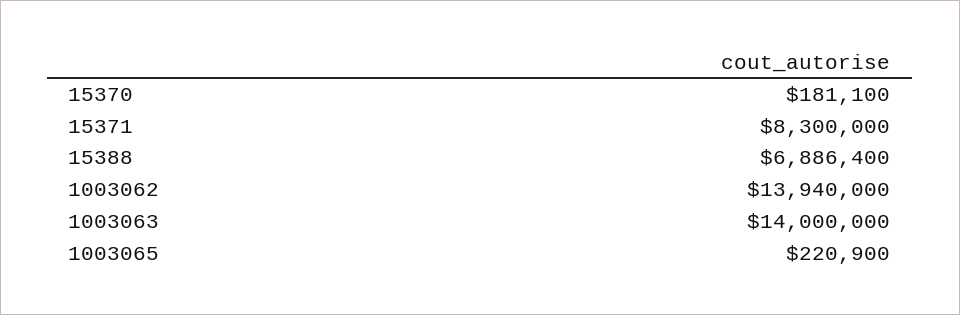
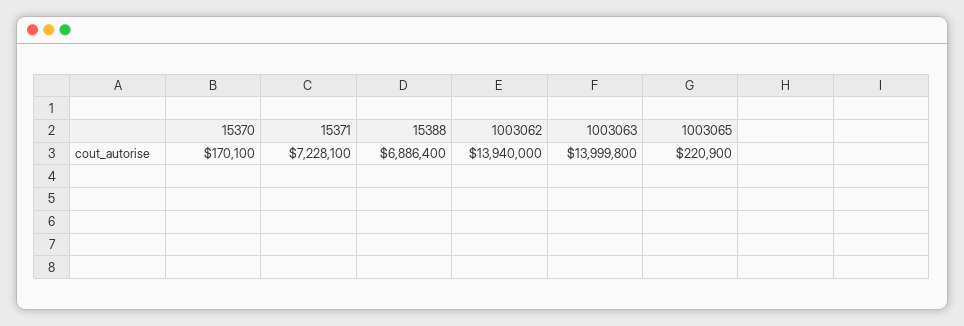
  {
-   "15370": 181100,
+   "15370": 170100,
-   "15371": 8300000,
+   "15371": 7228100,
    "15388": 6886400,
    "1003062": 13940000,
-   "1003063": 14000000,
+   "1003063": 13999800,
    "1003065": 220900
  }

